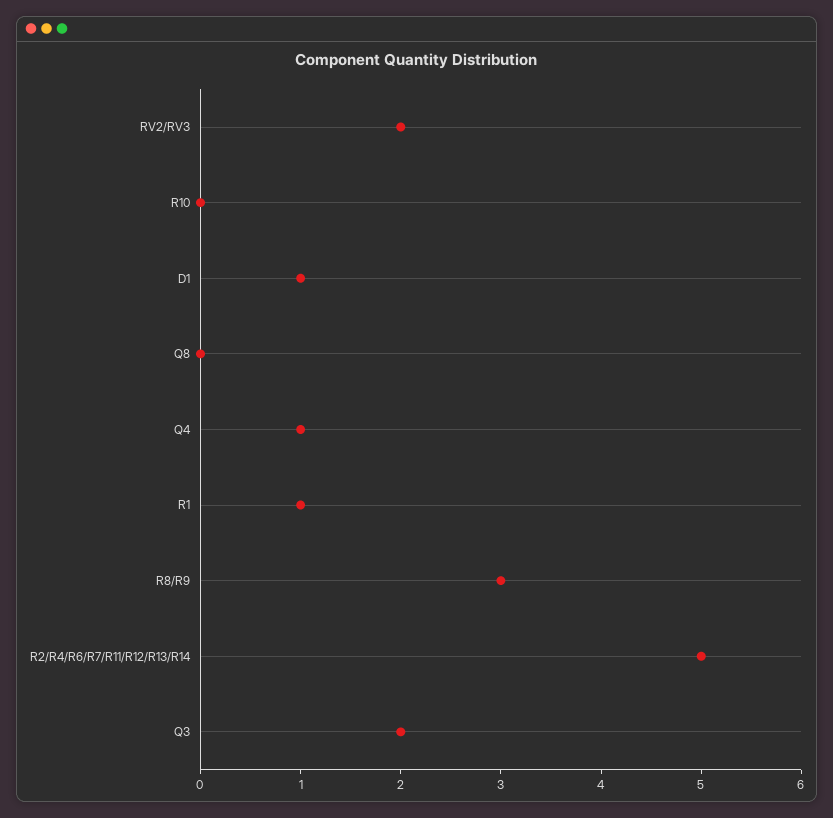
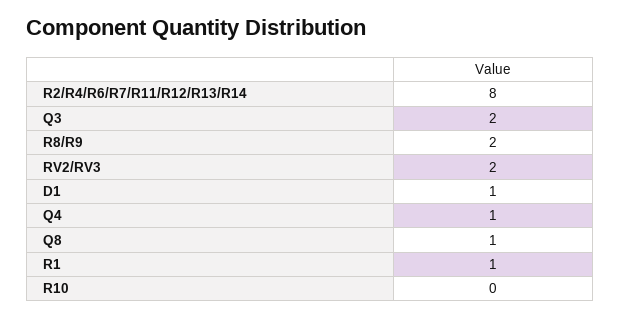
  {
    "RV2/RV3": 2,
    "R10": 0,
    "D1": 1,
-   "Q8": 0,
+   "Q8": 1,
    "Q4": 1,
    "R1": 1,
-   "R8/R9": 3,
+   "R8/R9": 2,
-   "R2/R4/R6/R7/R11/R12/R13/R14": 5,
+   "R2/R4/R6/R7/R11/R12/R13/R14": 8,
    "Q3": 2
  }

